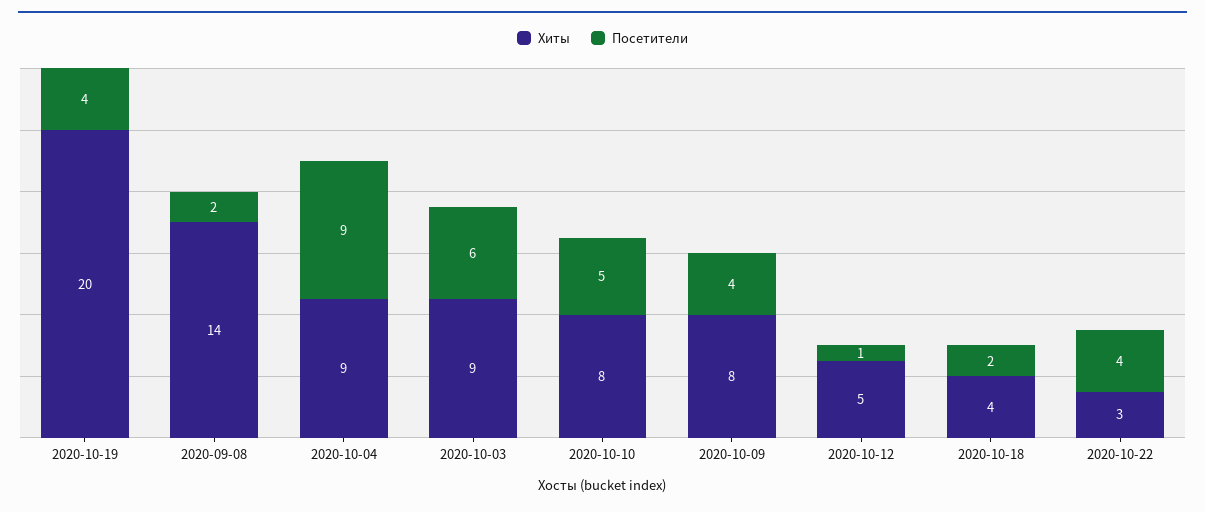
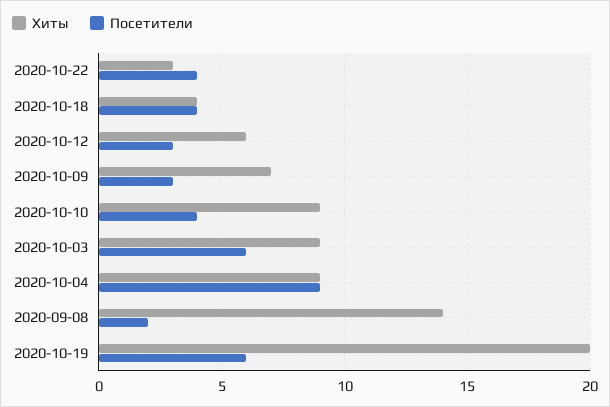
  {
    "Хиты": {
      "2020-10-19": 20,
      "2020-09-08": 14,
      "2020-10-04": 9,
      "2020-10-03": 9,
-     "2020-10-10": 8,
+     "2020-10-10": 9,
-     "2020-10-09": 8,
+     "2020-10-09": 7,
-     "2020-10-12": 5,
+     "2020-10-12": 6,
      "2020-10-18": 4,
      "2020-10-22": 3
    },
    "Посетители": {
-     "2020-10-19": 4,
+     "2020-10-19": 6,
      "2020-09-08": 2,
      "2020-10-04": 9,
      "2020-10-03": 6,
-     "2020-10-10": 5,
+     "2020-10-10": 4,
-     "2020-10-09": 4,
+     "2020-10-09": 3,
-     "2020-10-12": 1,
+     "2020-10-12": 3,
-     "2020-10-18": 2,
+     "2020-10-18": 4,
      "2020-10-22": 4
    }
  }

